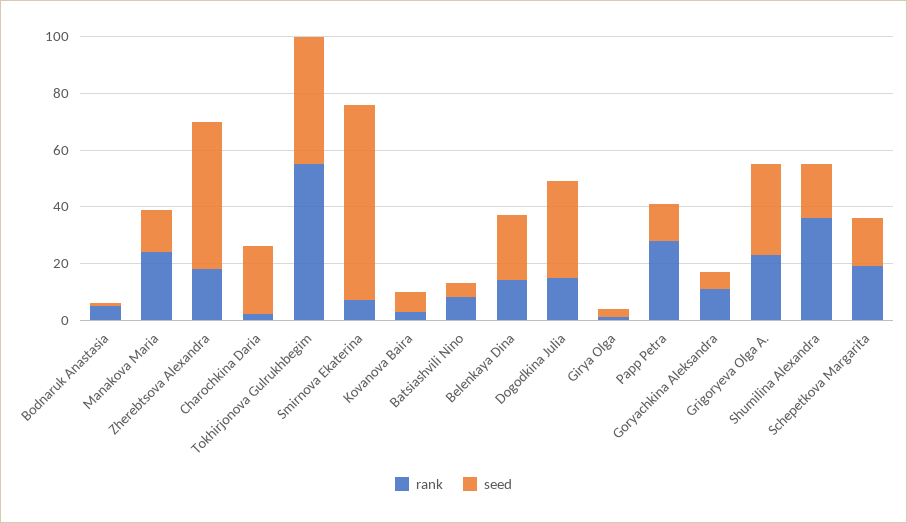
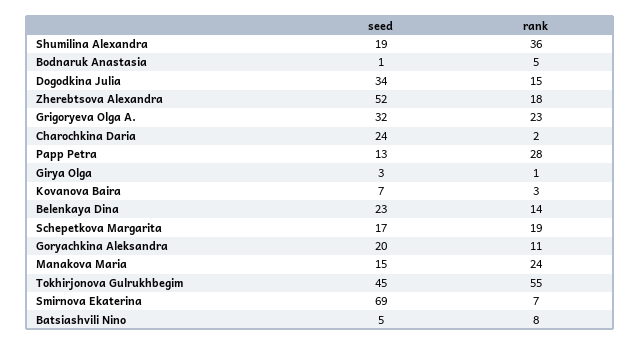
  {
    "rank": {
      "Bodnaruk Anastasia": 5,
      "Manakova Maria": 24,
      "Zherebtsova Alexandra": 18,
      "Charochkina Daria": 2,
      "Tokhirjonova Gulrukhbegim": 55,
      "Smirnova Ekaterina": 7,
      "Kovanova Baira": 3,
      "Batsiashvili Nino": 8,
      "Belenkaya Dina": 14,
      "Dogodkina Julia": 15,
      "Girya Olga": 1,
      "Papp Petra": 28,
      "Goryachkina Aleksandra": 11,
      "Grigoryeva Olga A.": 23,
      "Shumilina Alexandra": 36,
      "Schepetkova Margarita": 19
    },
    "seed": {
      "Bodnaruk Anastasia": 1,
      "Manakova Maria": 15,
      "Zherebtsova Alexandra": 52,
      "Charochkina Daria": 24,
      "Tokhirjonova Gulrukhbegim": 45,
      "Smirnova Ekaterina": 69,
      "Kovanova Baira": 7,
      "Batsiashvili Nino": 5,
      "Belenkaya Dina": 23,
      "Dogodkina Julia": 34,
      "Girya Olga": 3,
      "Papp Petra": 13,
-     "Goryachkina Aleksandra": 5,
+     "Goryachkina Aleksandra": 20,
      "Grigoryeva Olga A.": 32,
      "Shumilina Alexandra": 19,
      "Schepetkova Margarita": 17
    }
  }

